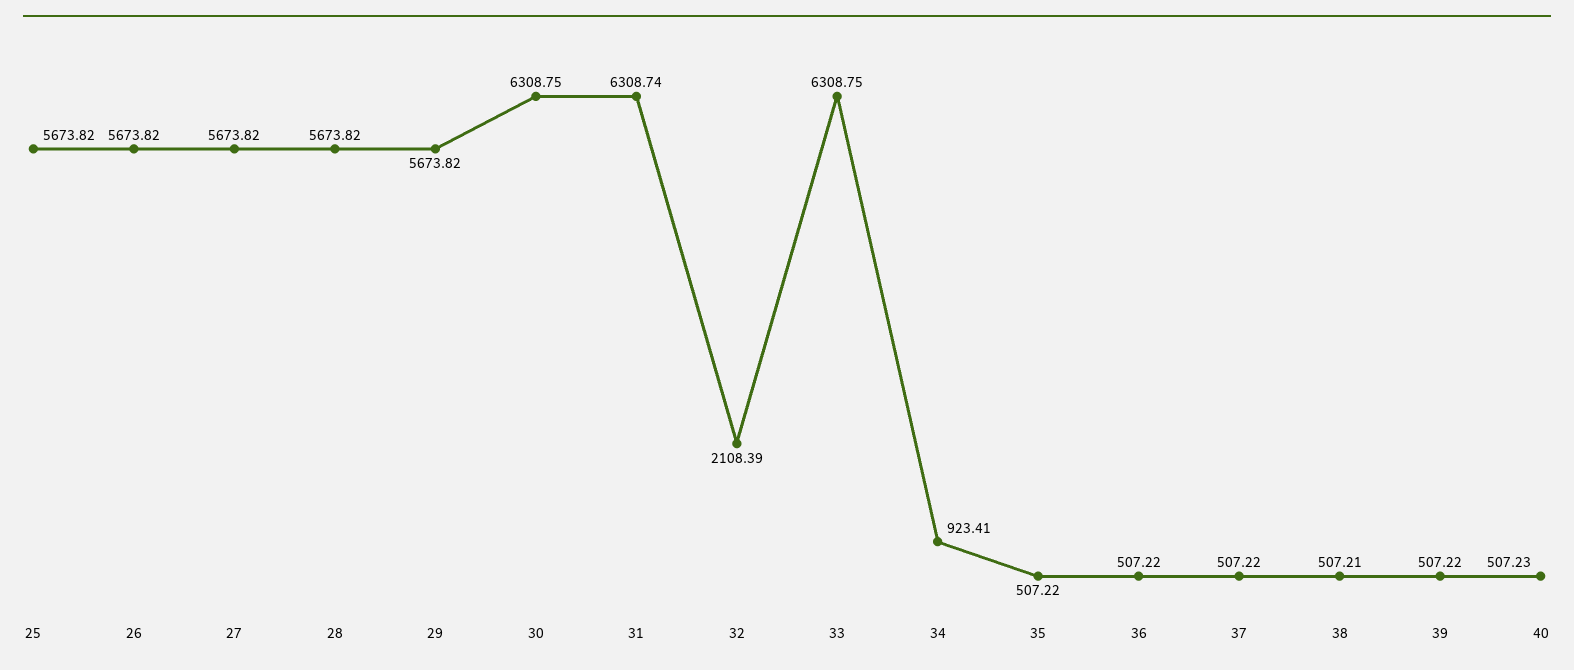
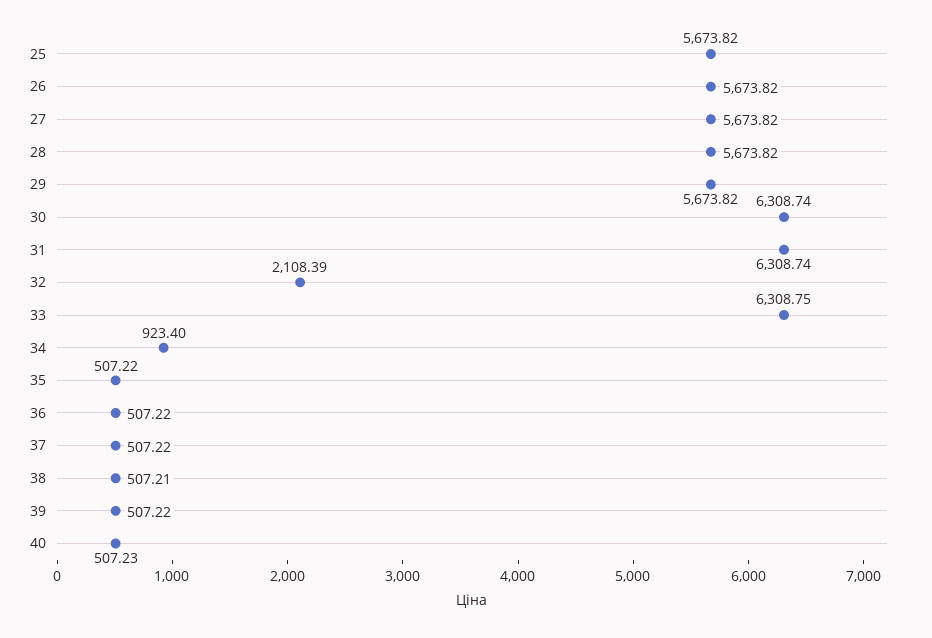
  {
    "25": 5673.82,
    "26": 5673.82,
    "27": 5673.82,
    "28": 5673.82,
    "29": 5673.82,
-   "30": 6308.75,
+   "30": 6308.74,
    "31": 6308.74,
    "32": 2108.39,
    "33": 6308.75,
-   "34": 923.41,
+   "34": 923.4,
    "35": 507.22,
    "36": 507.22,
    "37": 507.22,
    "38": 507.21,
    "39": 507.22,
    "40": 507.23
  }

